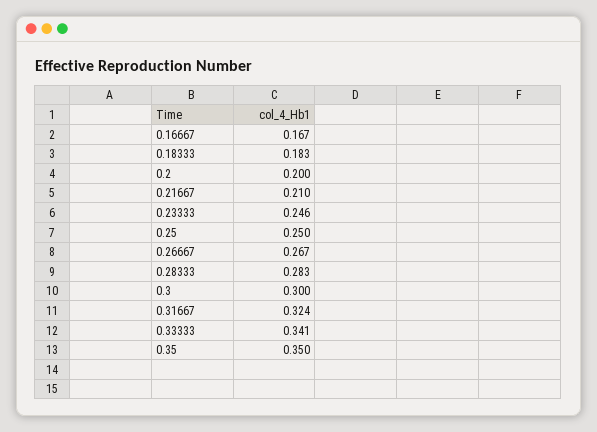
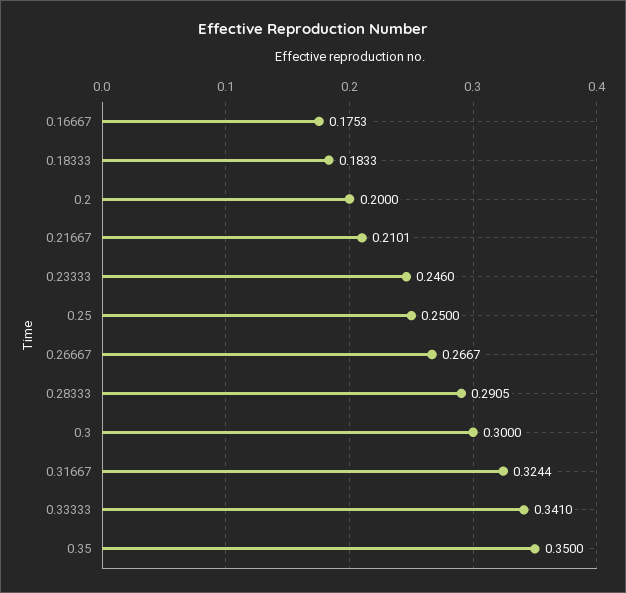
  {
-   "0.16667": 0.167,
+   "0.16667": 0.1753,
    "0.18333": 0.1833,
    "0.2": 0.2,
    "0.21667": 0.2101,
    "0.23333": 0.246,
    "0.25": 0.25,
    "0.26667": 0.2667,
-   "0.28333": 0.283,
+   "0.28333": 0.2905,
    "0.3": 0.3,
    "0.31667": 0.3244,
    "0.33333": 0.341,
    "0.35": 0.35
  }

